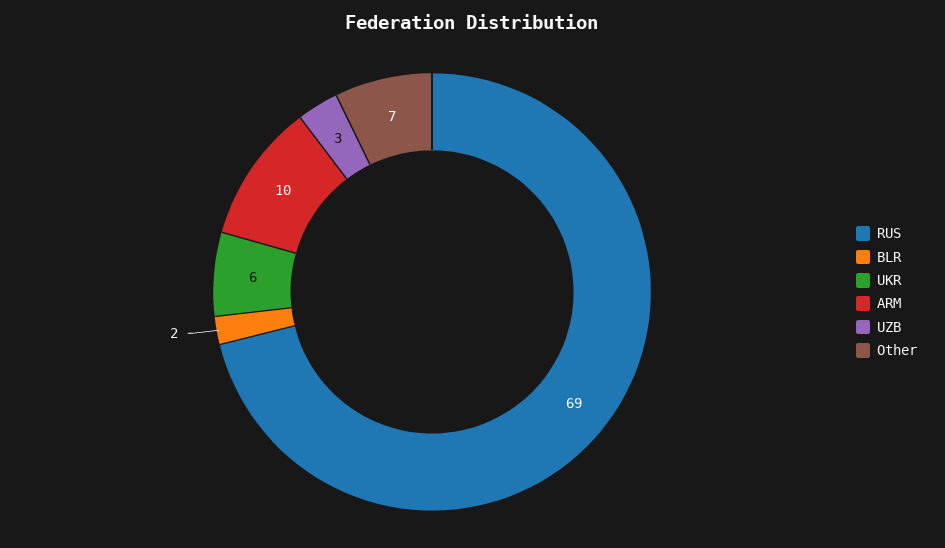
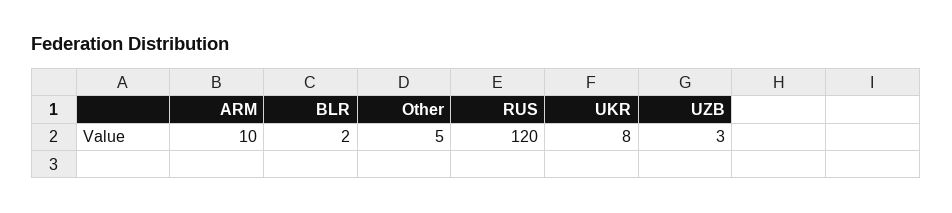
  {
-   "RUS": 69,
+   "RUS": 120,
    "BLR": 2,
-   "UKR": 6,
+   "UKR": 8,
    "ARM": 10,
    "UZB": 3,
-   "Other": 7
+   "Other": 5
  }

